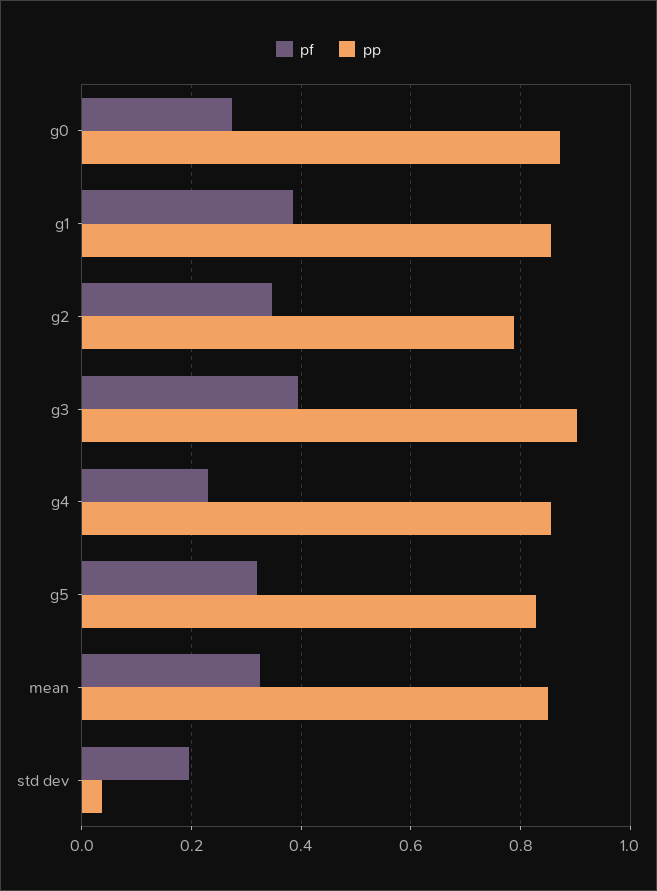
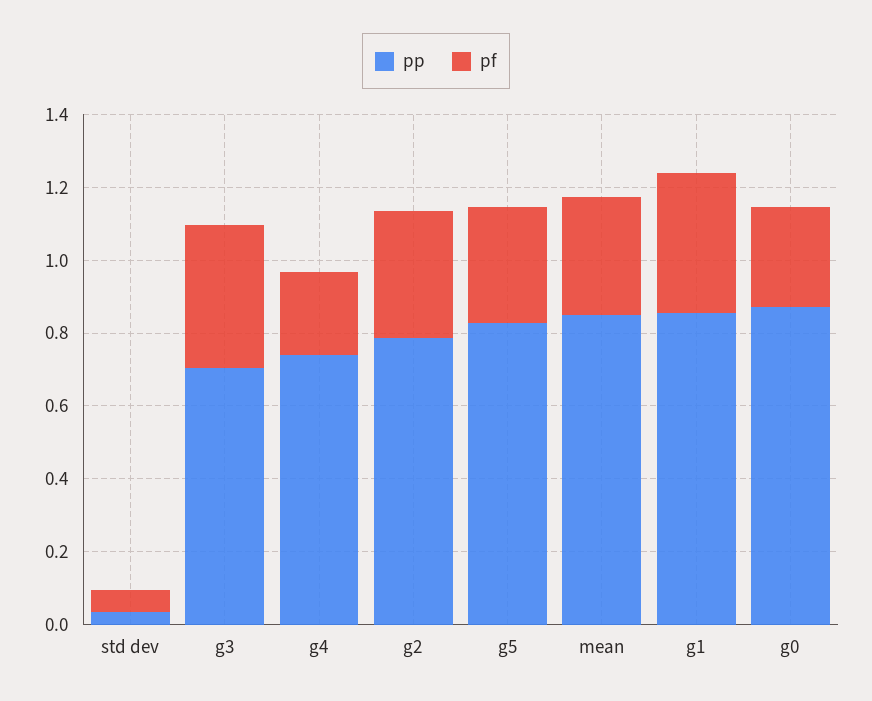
  {
    "pf": {
      "g0": 0.28,
      "g1": 0.38,
      "g2": 0.34,
      "g3": 0.4,
      "g4": 0.22,
      "g5": 0.32,
      "mean": 0.32,
-     "std dev": 0.2
+     "std dev": 0.05
    },
    "pp": {
      "g0": 0.88,
      "g1": 0.86,
      "g2": 0.78,
-     "g3": 0.9,
+     "g3": 0.7,
-     "g4": 0.86,
+     "g4": 0.75,
      "g5": 0.82,
      "mean": 0.84,
      "std dev": 0.04
    }
  }

